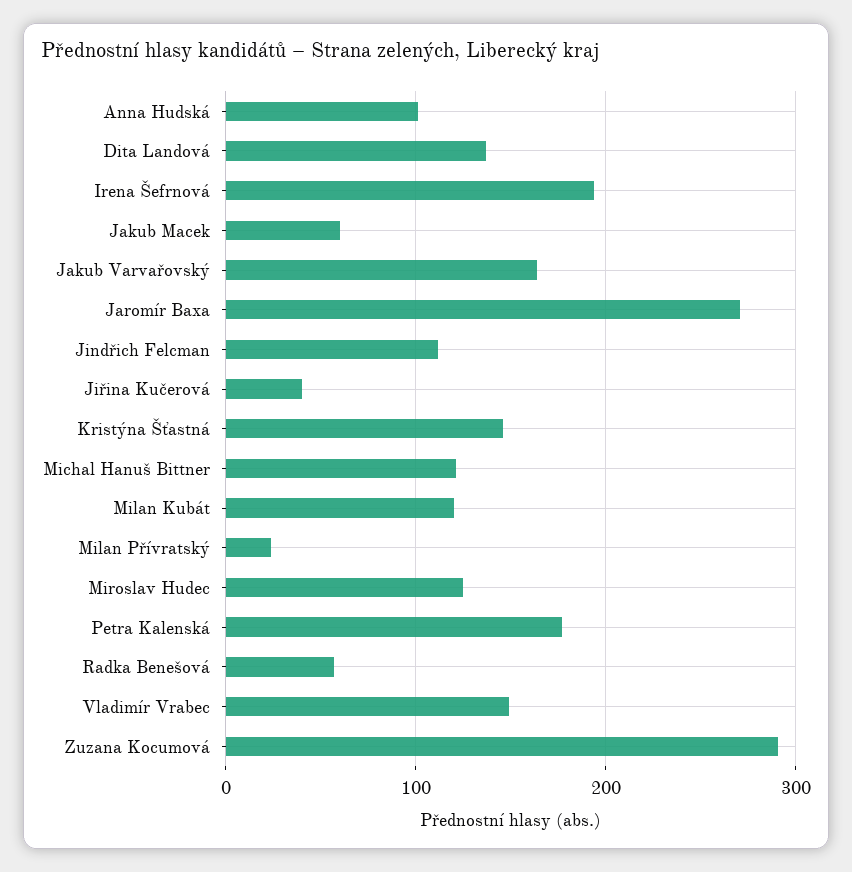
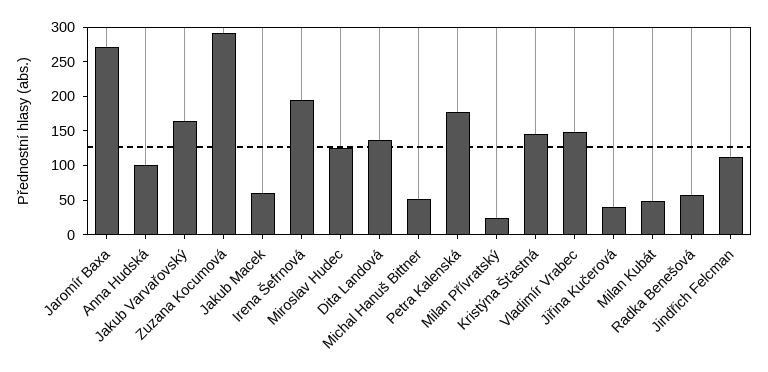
  {
    "Anna Hudská": 100,
    "Dita Landová": 140,
    "Irena Šefrnová": 190,
    "Jakub Macek": 60,
    "Jakub Varvařovský": 160,
    "Jaromír Baxa": 270,
    "Jindřich Felcman": 110,
    "Jiřina Kučerová": 40,
    "Kristýna Šťastná": 150,
-   "Michal Hanuš Bittner": 120,
+   "Michal Hanuš Bittner": 50,
-   "Milan Kubát": 120,
+   "Milan Kubát": 50,
    "Milan Přívratský": 20,
    "Miroslav Hudec": 130,
    "Petra Kalenská": 180,
    "Radka Benešová": 60,
    "Vladimír Vrabec": 150,
    "Zuzana Kocumová": 290
  }

